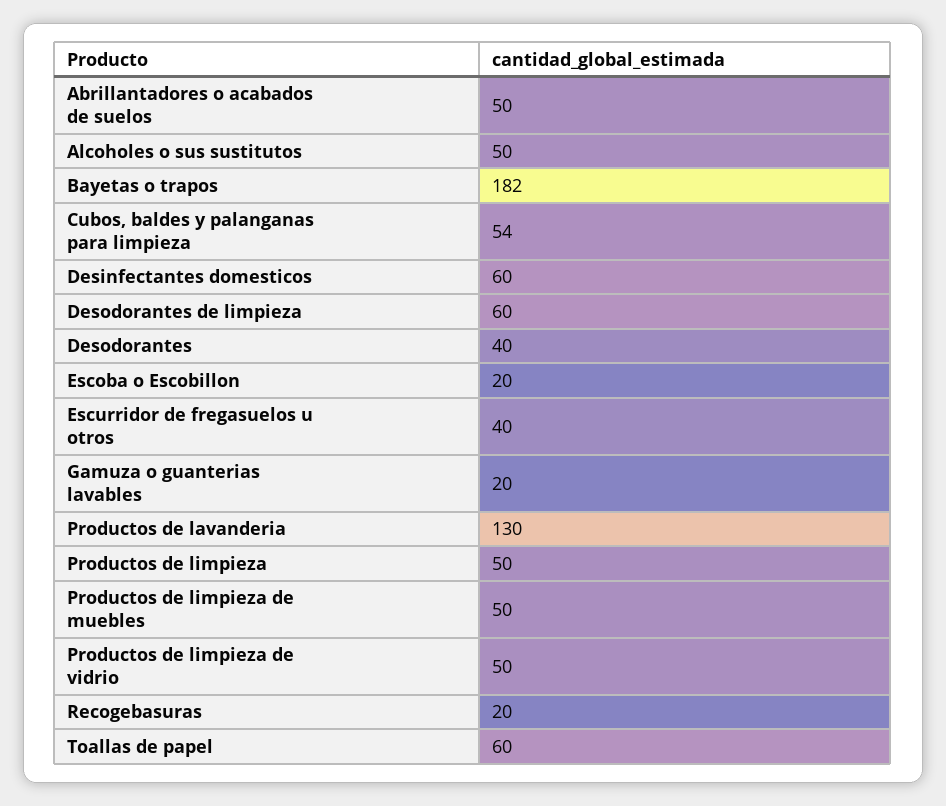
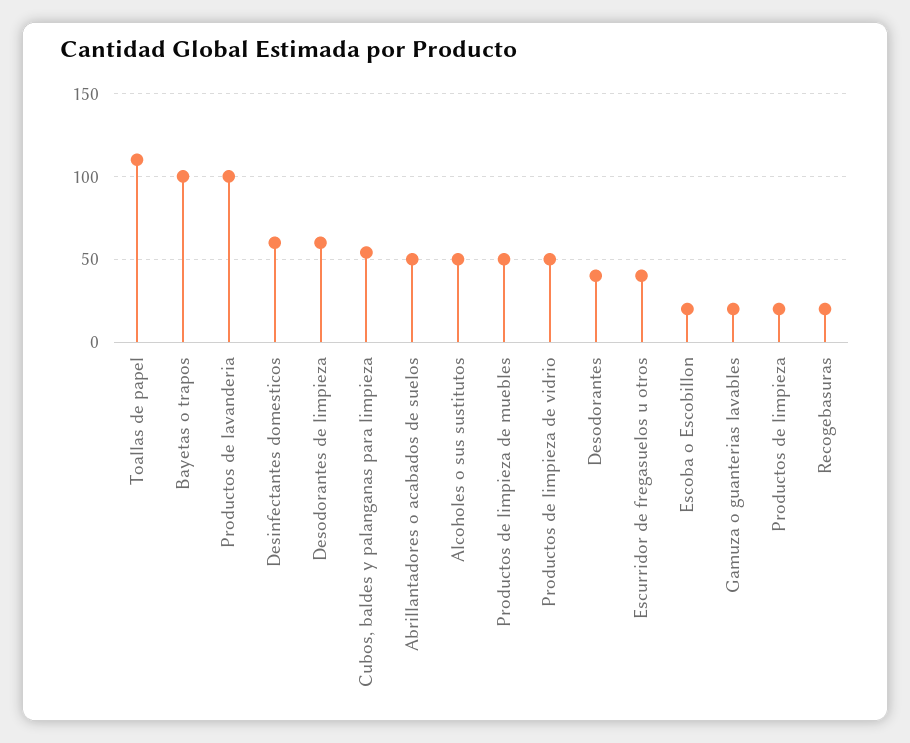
  {
    "Abrillantadores o acabados de suelos": 50,
    "Alcoholes o sus sustitutos": 50,
-   "Bayetas o trapos": 182,
+   "Bayetas o trapos": 100,
    "Cubos, baldes y palanganas para limpieza": 54,
    "Desinfectantes domesticos": 60,
    "Desodorantes de limpieza": 60,
    "Desodorantes": 40,
    "Escoba o Escobillon": 20,
    "Escurridor de fregasuelos u otros": 40,
    "Gamuza o guanterias lavables": 20,
-   "Productos de lavanderia": 130,
+   "Productos de lavanderia": 100,
-   "Productos de limpieza": 50,
+   "Productos de limpieza": 20,
    "Productos de limpieza de muebles": 50,
    "Productos de limpieza de vidrio": 50,
    "Recogebasuras": 20,
-   "Toallas de papel": 60
+   "Toallas de papel": 110
  }

